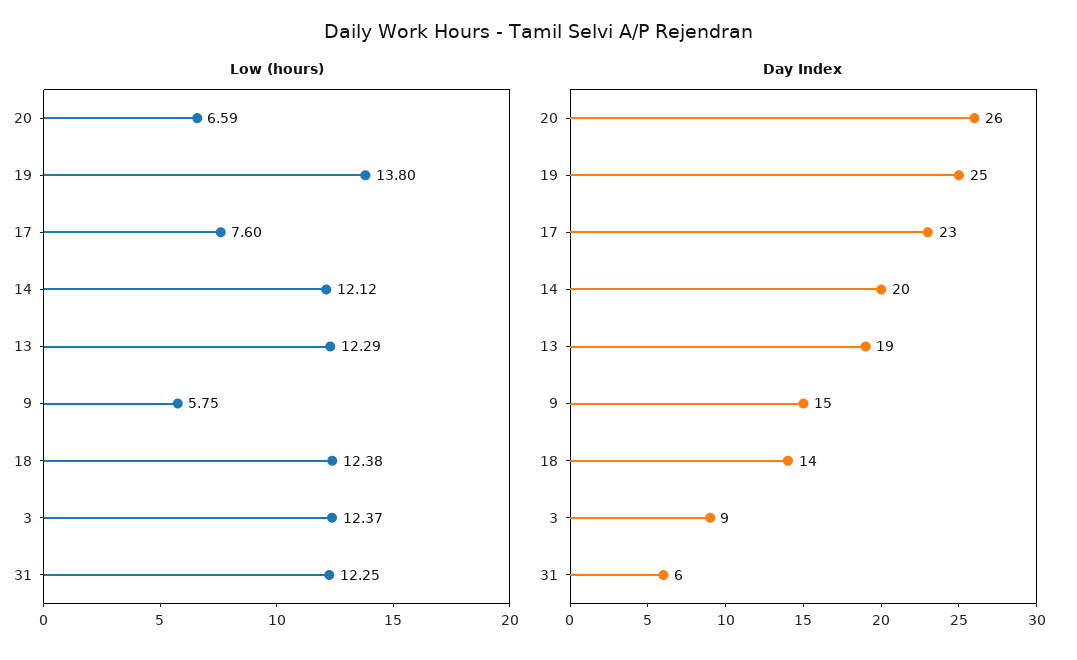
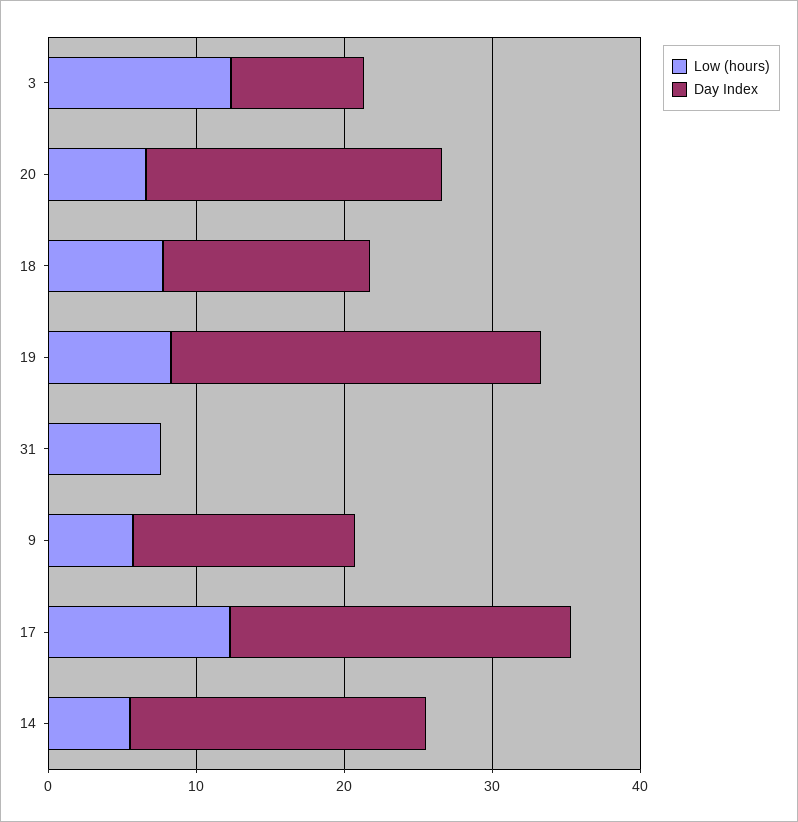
  {
    "Low (hours)": {
      "20": 6.59,
-     "19": 13.8,
+     "19": 8,
-     "17": 7.6,
+     "17": 12,
-     "14": 12.12,
+     "14": 6,
-     "13": 12.29,
      "9": 5.75,
-     "18": 12.38,
+     "18": 8,
      "3": 12.37,
-     "31": 12.25
+     "31": 8
    },
    "Day Index": {
-     "20": 26,
+     "20": 20,
      "19": 25,
      "17": 23,
      "14": 20,
-     "13": 19,
      "9": 15,
      "18": 14,
      "3": 9,
-     "31": 6
+     "31": 0
    }
  }

